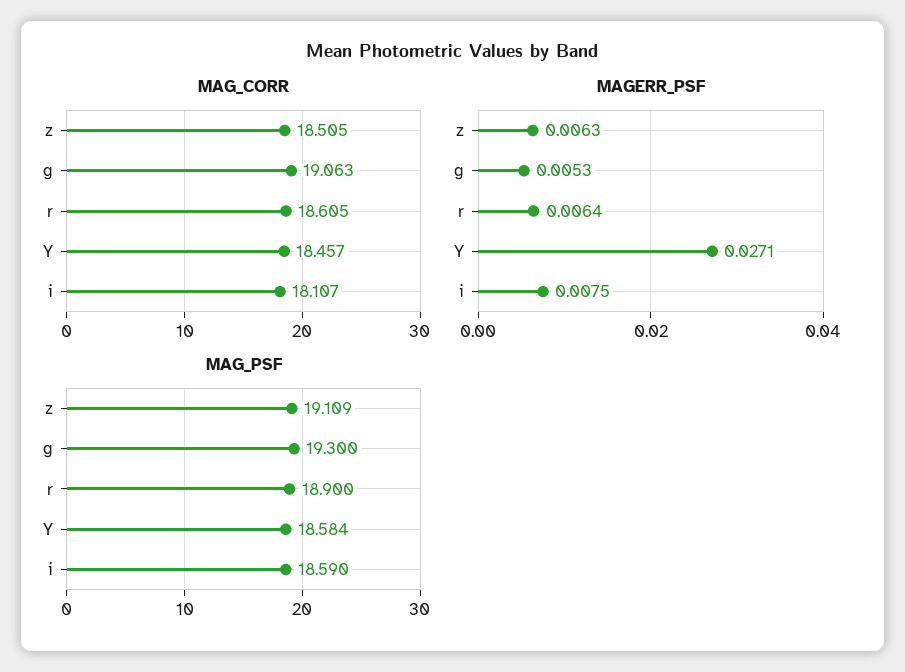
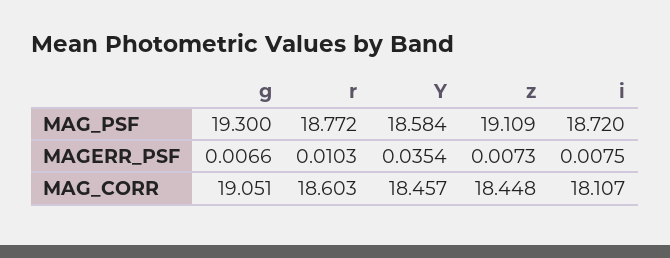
  {
    "MAG_CORR": {
-     "z": 18.505,
+     "z": 18.448,
-     "g": 19.063,
+     "g": 19.051,
-     "r": 18.605,
+     "r": 18.603,
      "Y": 18.457,
      "i": 18.107
    },
    "MAGERR_PSF": {
-     "z": 0.0063,
+     "z": 0.0073,
-     "g": 0.0053,
+     "g": 0.0066,
-     "r": 0.0064,
+     "r": 0.0103,
-     "Y": 0.0271,
+     "Y": 0.0354,
      "i": 0.0075
    },
    "MAG_PSF": {
      "z": 19.109,
      "g": 19.3,
-     "r": 18.9,
+     "r": 18.772,
      "Y": 18.584,
-     "i": 18.59
+     "i": 18.72
    }
  }

